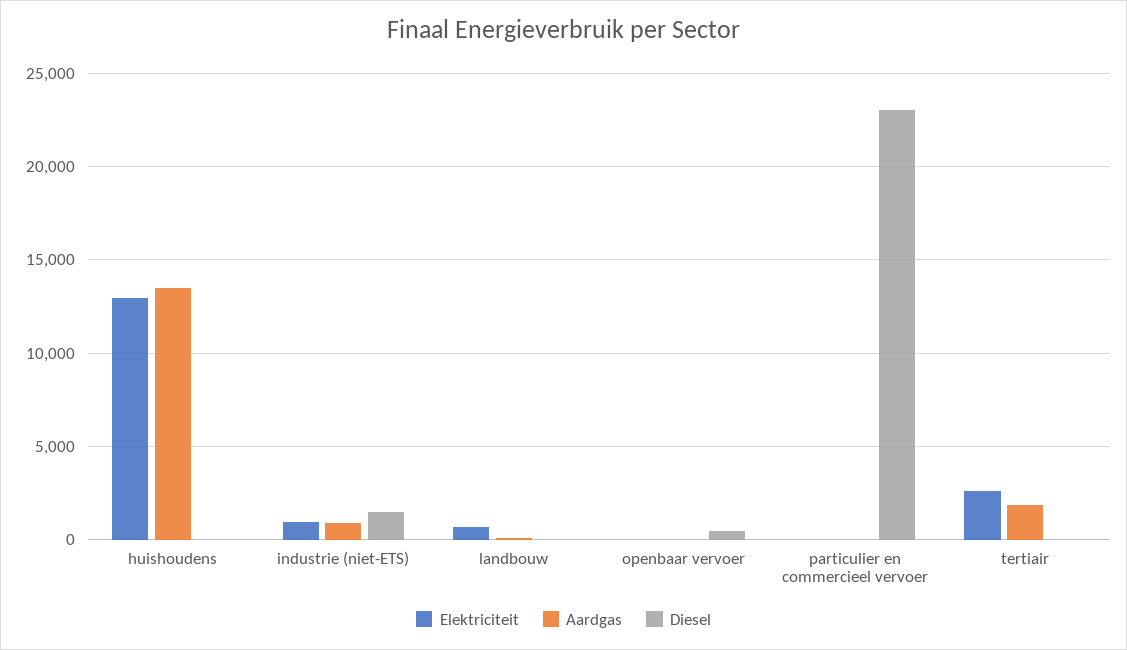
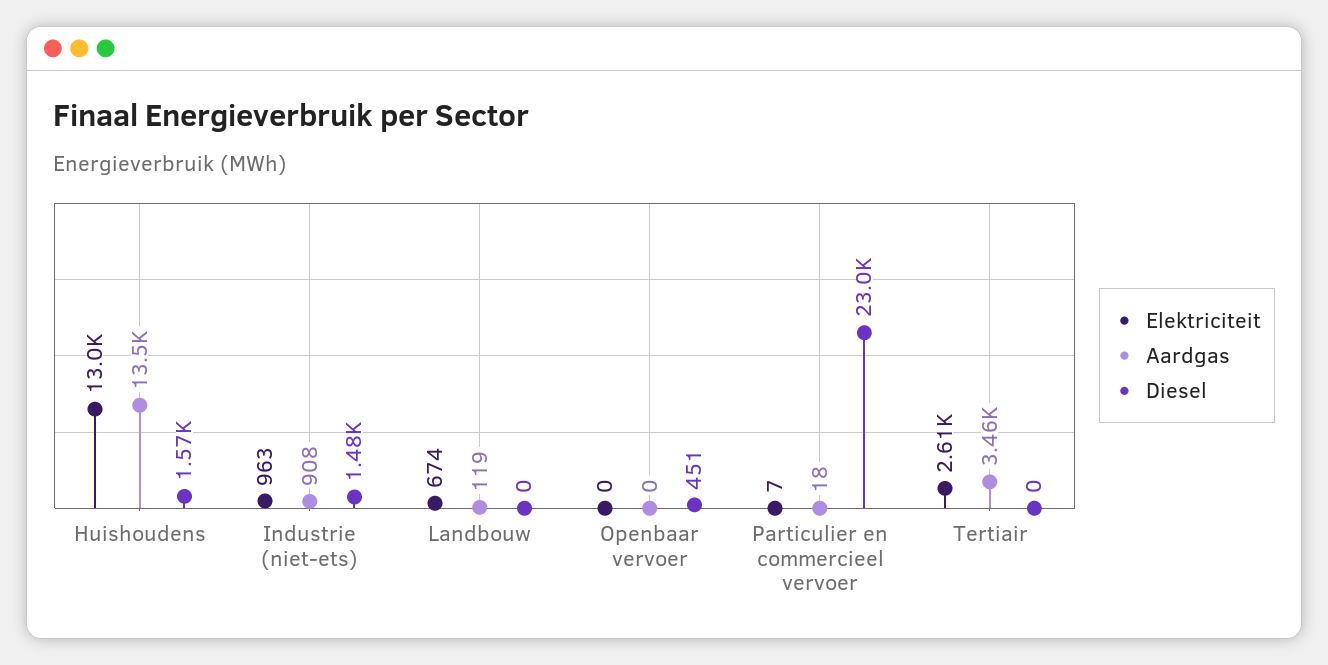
  {
    "Elektriciteit": {
      "huishoudens": 13000,
      "industrie (niet-ETS)": 963,
      "landbouw": 674,
      "openbaar vervoer": 0,
      "particulier en commercieel vervoer": 7,
      "tertiair": 2610
    },
    "Aardgas": {
      "huishoudens": 13500,
      "industrie (niet-ETS)": 908,
      "landbouw": 119,
      "openbaar vervoer": 0,
      "particulier en commercieel vervoer": 18,
-     "tertiair": 2000
+     "tertiair": 3460
    },
    "Diesel": {
-     "huishoudens": 0,
+     "huishoudens": 1570,
      "industrie (niet-ETS)": 1480,
      "landbouw": 0,
      "openbaar vervoer": 451,
      "particulier en commercieel vervoer": 23000,
      "tertiair": 0
    }
  }

